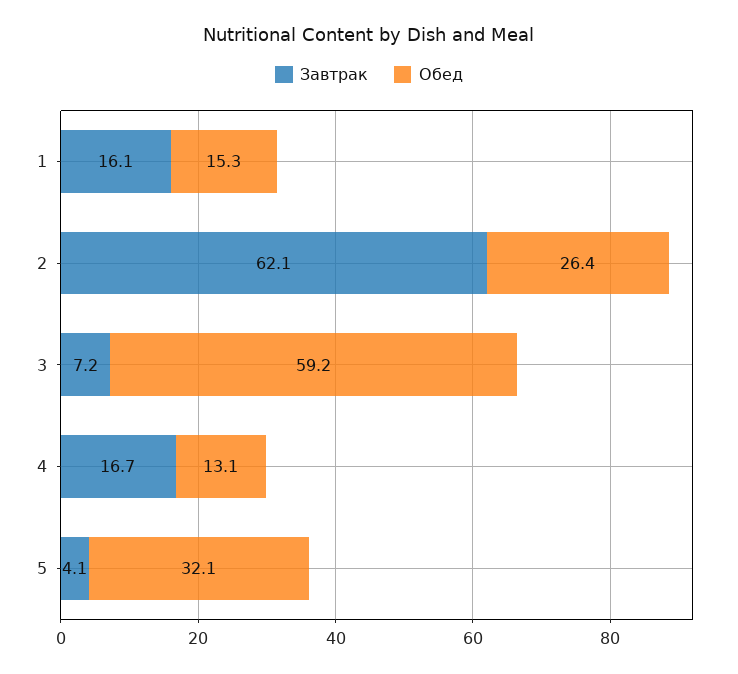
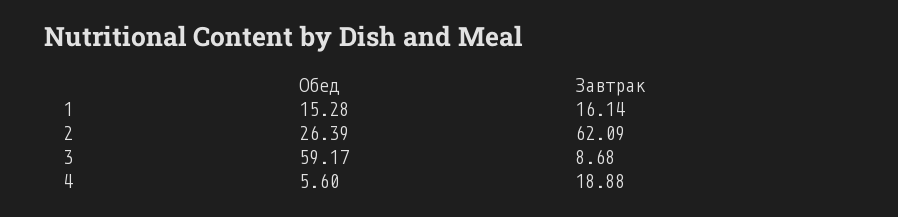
  {
    "Завтрак": {
      "1": 16.14,
      "2": 62.09,
-     "3": 7.2,
+     "3": 8.68,
-     "4": 16.7,
+     "4": 18.88
-     "5": 4.1
    },
    "Обед": {
      "1": 15.28,
      "2": 26.39,
      "3": 59.17,
-     "4": 13.1,
+     "4": 5.6
-     "5": 32.1
    }
  }

